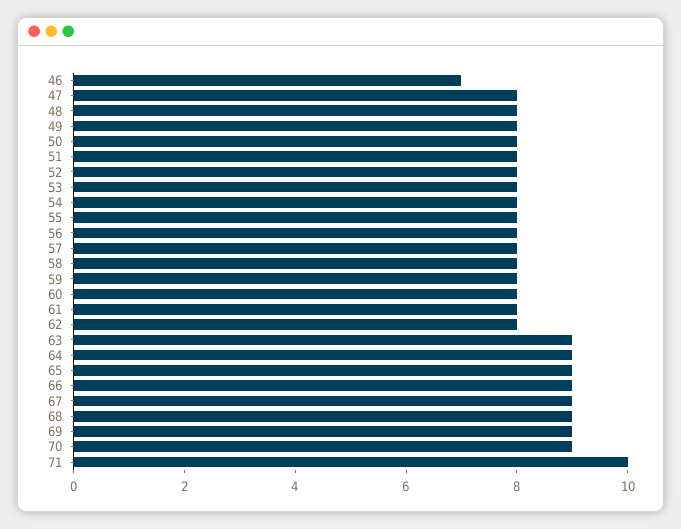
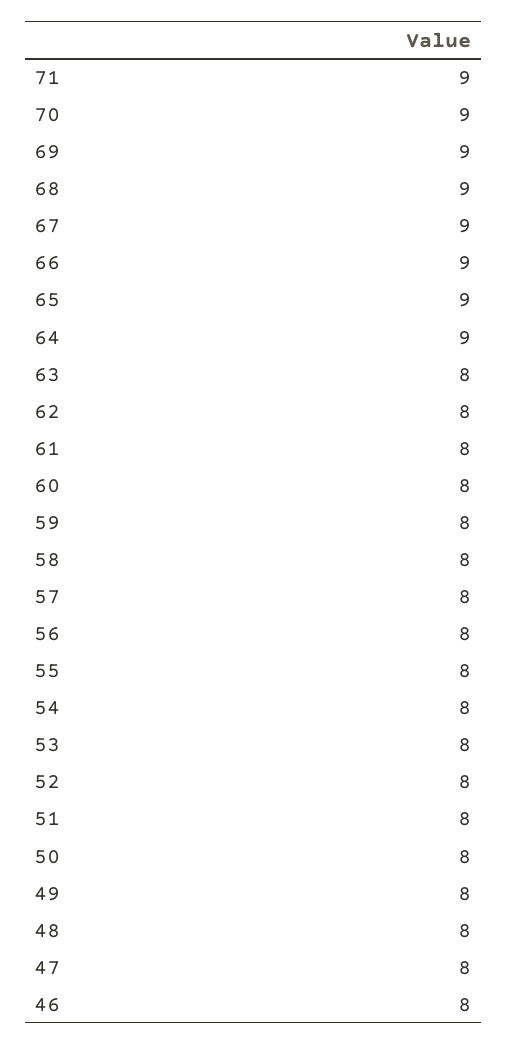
  {
-   "46": 7,
+   "46": 8,
    "47": 8,
    "48": 8,
    "49": 8,
    "50": 8,
    "51": 8,
    "52": 8,
    "53": 8,
    "54": 8,
    "55": 8,
    "56": 8,
    "57": 8,
    "58": 8,
    "59": 8,
    "60": 8,
    "61": 8,
    "62": 8,
-   "63": 9,
+   "63": 8,
    "64": 9,
    "65": 9,
    "66": 9,
    "67": 9,
    "68": 9,
    "69": 9,
    "70": 9,
-   "71": 10
+   "71": 9
  }

